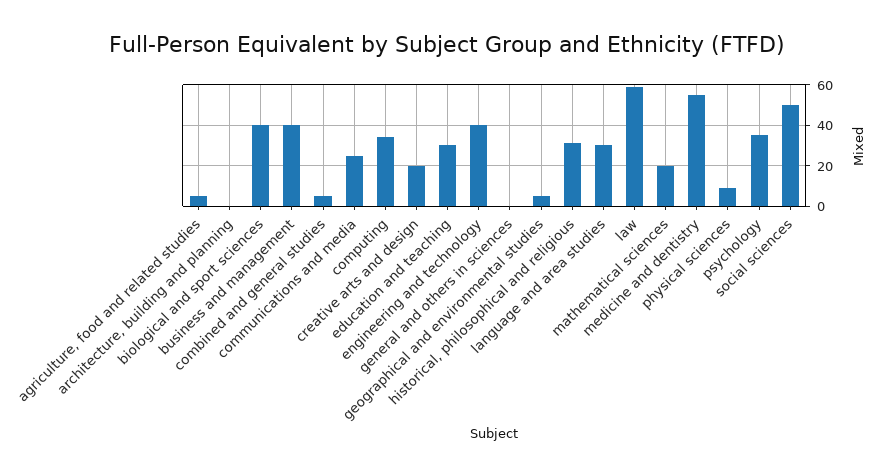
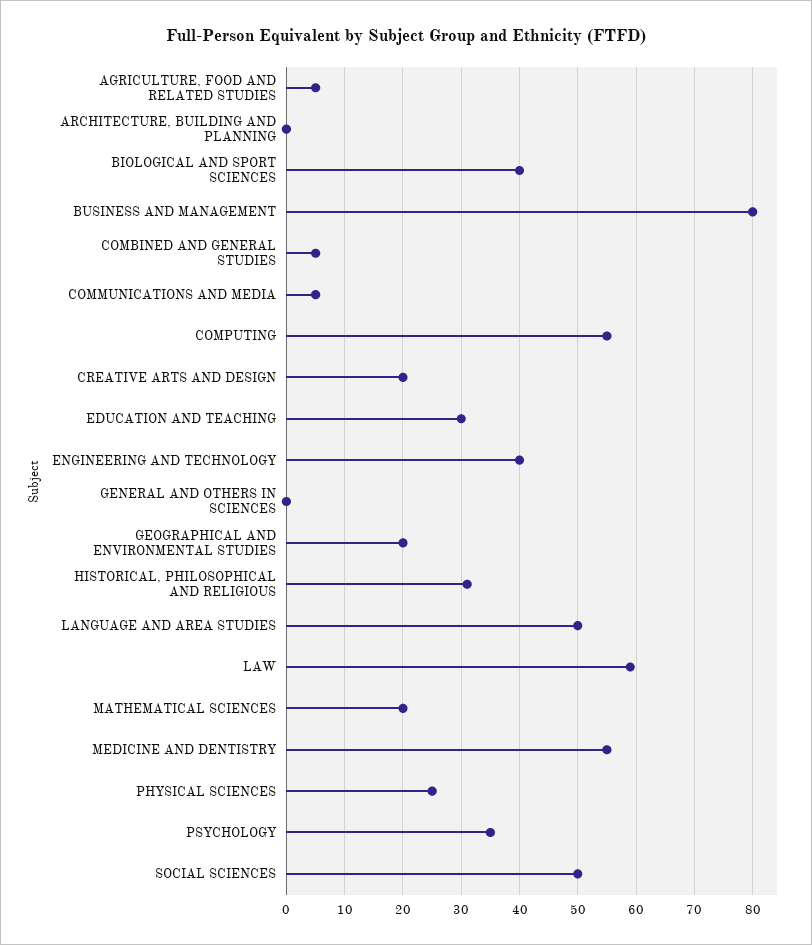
  {
    "agriculture, food and related studies": 5,
    "architecture, building and planning": 0,
    "biological and sport sciences": 40,
-   "business and management": 40,
+   "business and management": 80,
    "combined and general studies": 5,
-   "communications and media": 25,
+   "communications and media": 5,
-   "computing": 35,
+   "computing": 55,
    "creative arts and design": 20,
    "education and teaching": 30,
    "engineering and technology": 40,
    "general and others in sciences": 0,
-   "geographical and environmental studies": 5,
+   "geographical and environmental studies": 20,
    "historical, philosophical and religious": 30,
-   "language and area studies": 30,
+   "language and area studies": 50,
    "law": 60,
    "mathematical sciences": 20,
    "medicine and dentistry": 55,
-   "physical sciences": 10,
+   "physical sciences": 25,
    "psychology": 35,
    "social sciences": 50
  }

